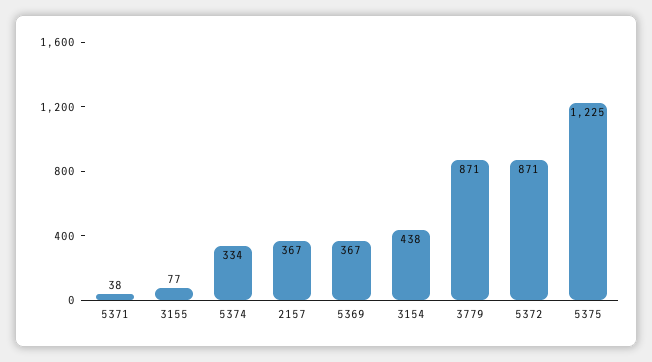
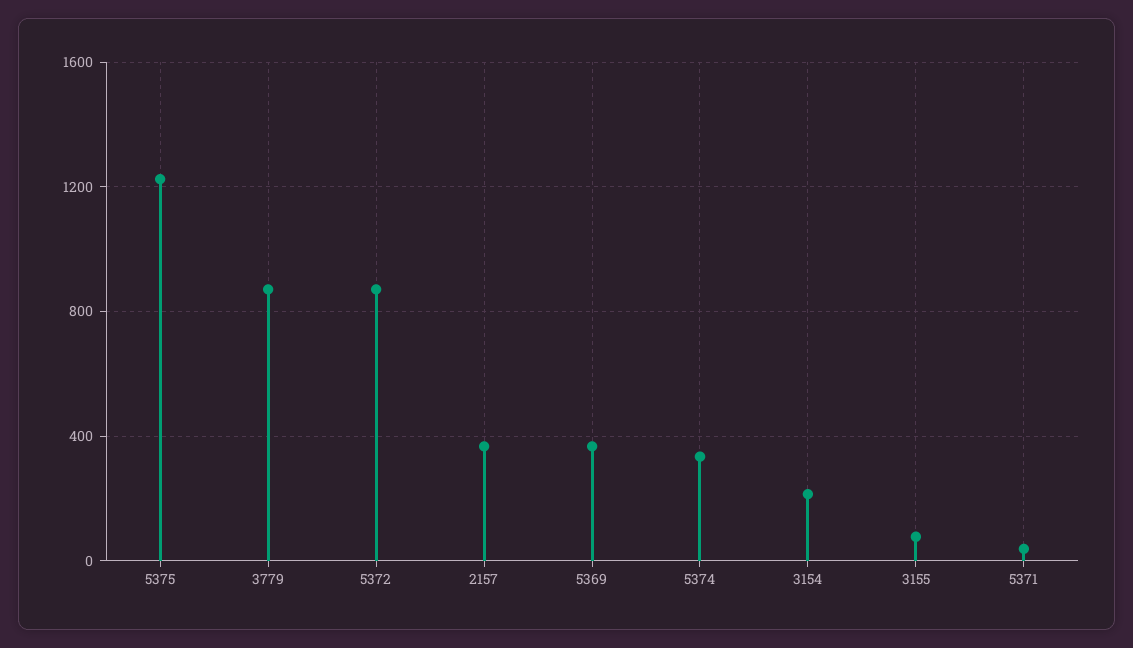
  {
    "5371": 38,
    "3155": 77,
    "5374": 334,
    "2157": 367,
    "5369": 367,
-   "3154": 438,
+   "3154": 200,
    "3779": 871,
    "5372": 871,
    "5375": 1225
  }

